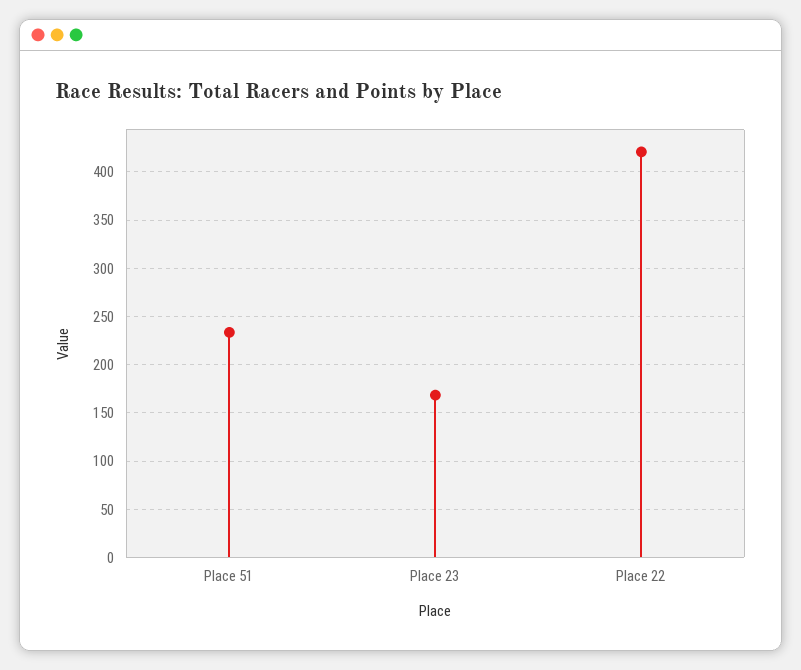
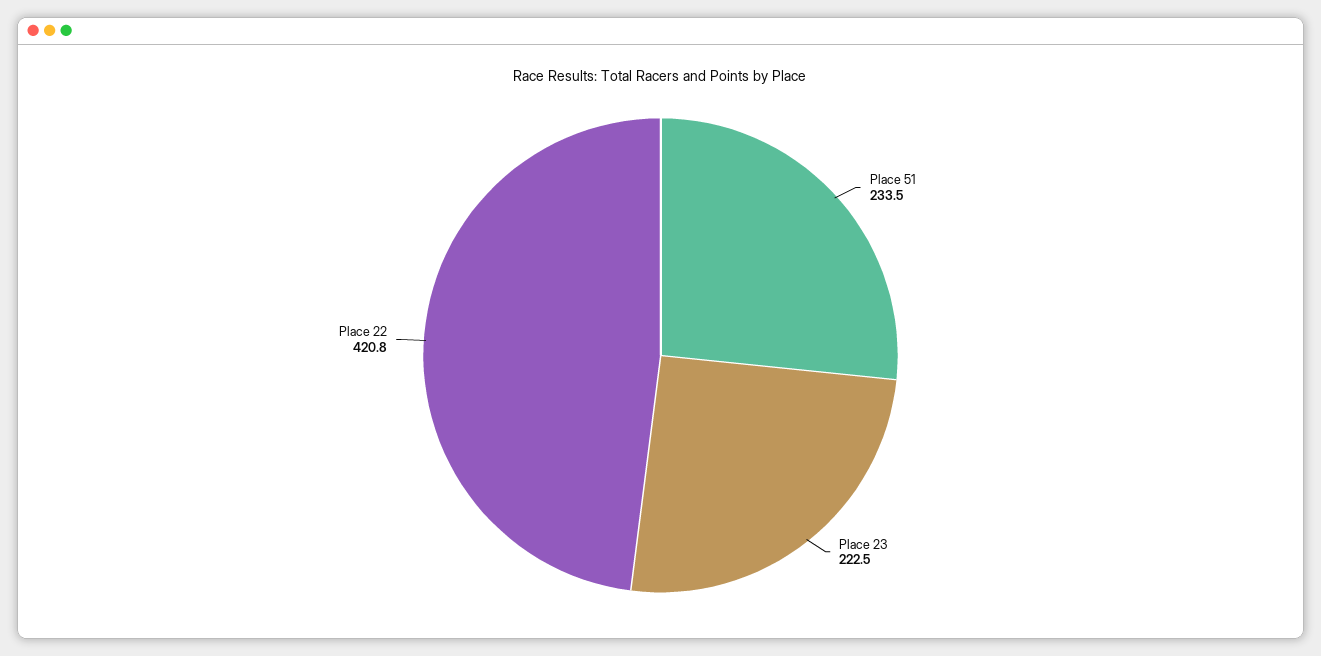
  {
    "Place 51": 233.5,
-   "Place 23": 170,
+   "Place 23": 222.5,
    "Place 22": 420.8
  }

